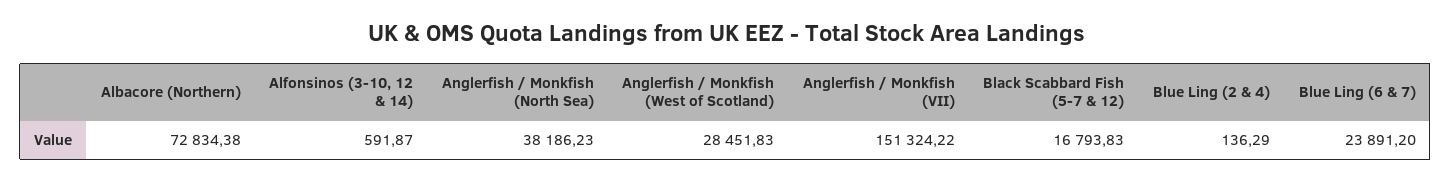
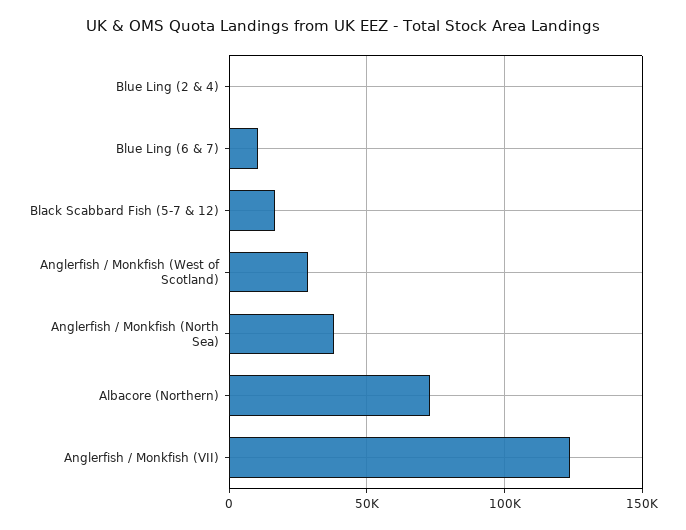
  {
    "Albacore (Northern)": 72834.38,
-   "Alfonsinos (3-10, 12 & 14)": 591.87,
    "Anglerfish / Monkfish (North Sea)": 38186.23,
    "Anglerfish / Monkfish (West of Scotland)": 28451.83,
-   "Anglerfish / Monkfish (VII)": 151324.22,
+   "Anglerfish / Monkfish (VII)": 125000,
    "Black Scabbard Fish (5-7 & 12)": 16793.83,
    "Blue Ling (2 & 4)": 136.29,
-   "Blue Ling (6 & 7)": 23891.2
+   "Blue Ling (6 & 7)": 10000
  }

